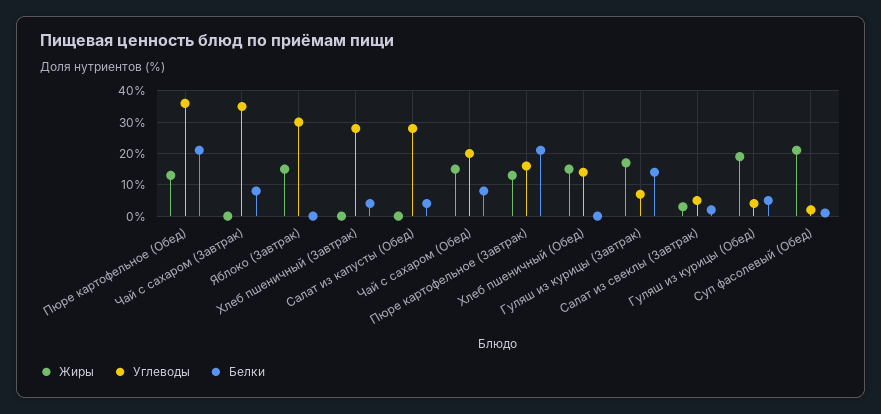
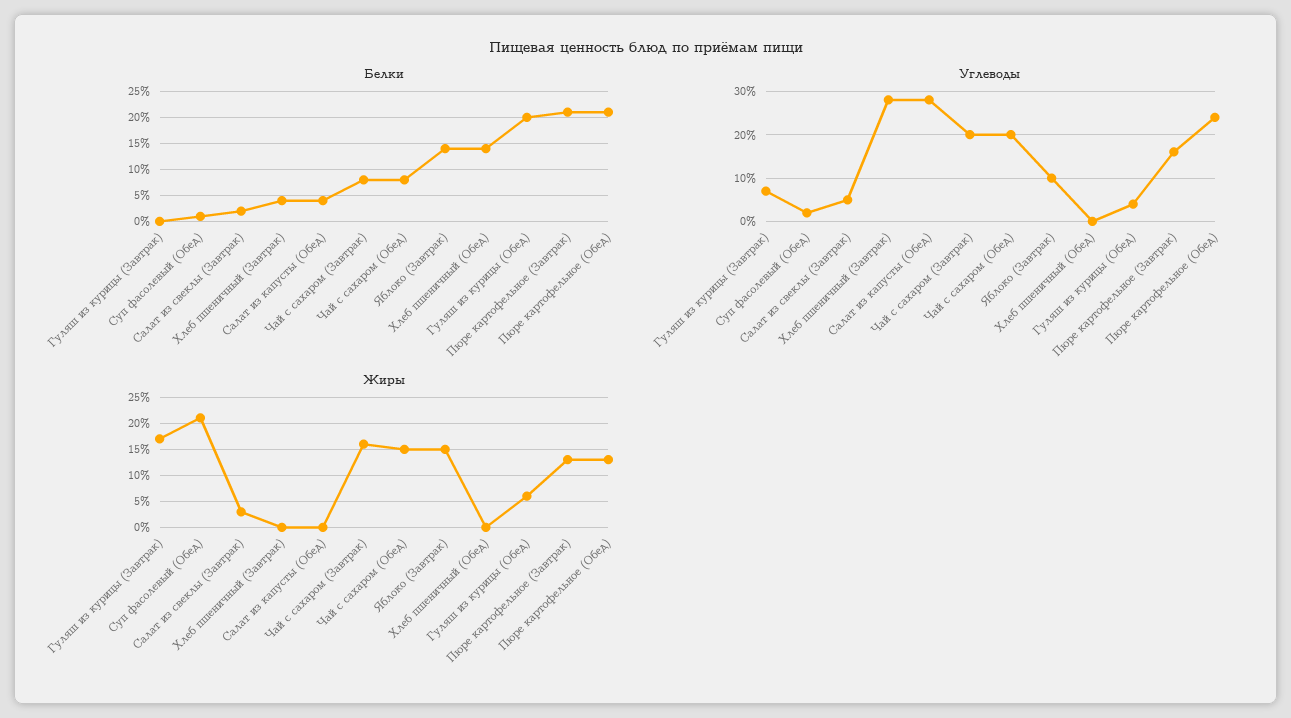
  {
    "Жиры": {
      "Пюре картофельное (Обед)": 15,
-     "Чай с сахаром (Завтрак)": 0,
+     "Чай с сахаром (Завтрак)": 15,
      "Яблоко (Завтрак)": 15,
      "Хлеб пшеничный (Завтрак)": 0,
      "Салат из капусты (Обед)": 0,
      "Чай с сахаром (Обед)": 15,
      "Пюре картофельное (Завтрак)": 15,
-     "Хлеб пшеничный (Обед)": 15,
+     "Хлеб пшеничный (Обед)": 0,
      "Гуляш из курицы (Завтрак)": 15,
      "Салат из свеклы (Завтрак)": 5,
-     "Гуляш из курицы (Обед)": 20,
+     "Гуляш из курицы (Обед)": 5,
      "Суп фасолевый (Обед)": 20
    },
    "Углеводы": {
-     "Пюре картофельное (Обед)": 35,
+     "Пюре картофельное (Обед)": 25,
-     "Чай с сахаром (Завтрак)": 35,
+     "Чай с сахаром (Завтрак)": 20,
-     "Яблоко (Завтрак)": 30,
+     "Яблоко (Завтрак)": 10,
      "Хлеб пшеничный (Завтрак)": 30,
      "Салат из капусты (Обед)": 30,
      "Чай с сахаром (Обед)": 20,
      "Пюре картофельное (Завтрак)": 15,
-     "Хлеб пшеничный (Обед)": 15,
+     "Хлеб пшеничный (Обед)": 0,
      "Гуляш из курицы (Завтрак)": 5,
      "Салат из свеклы (Завтрак)": 5,
      "Гуляш из курицы (Обед)": 5,
      "Суп фасолевый (Обед)": 0
    },
    "Белки": {
      "Пюре картофельное (Обед)": 20,
      "Чай с сахаром (Завтрак)": 10,
-     "Яблоко (Завтрак)": 0,
+     "Яблоко (Завтрак)": 15,
      "Хлеб пшеничный (Завтрак)": 5,
      "Салат из капусты (Обед)": 5,
      "Чай с сахаром (Обед)": 10,
      "Пюре картофельное (Завтрак)": 20,
-     "Хлеб пшеничный (Обед)": 0,
+     "Хлеб пшеничный (Обед)": 15,
-     "Гуляш из курицы (Завтрак)": 15,
+     "Гуляш из курицы (Завтрак)": 0,
      "Салат из свеклы (Завтрак)": 0,
-     "Гуляш из курицы (Обед)": 5,
+     "Гуляш из курицы (Обед)": 20,
      "Суп фасолевый (Обед)": 0
    }
  }

